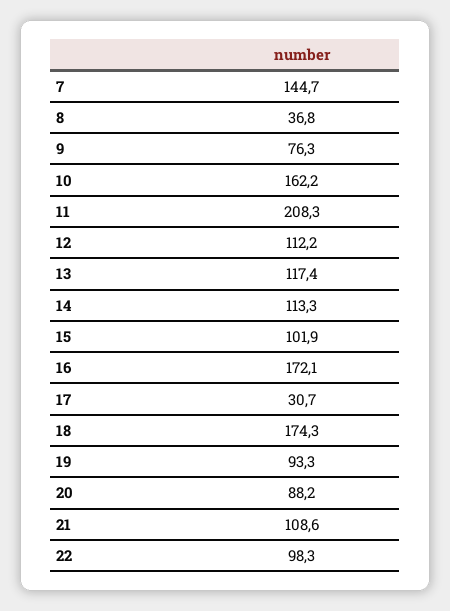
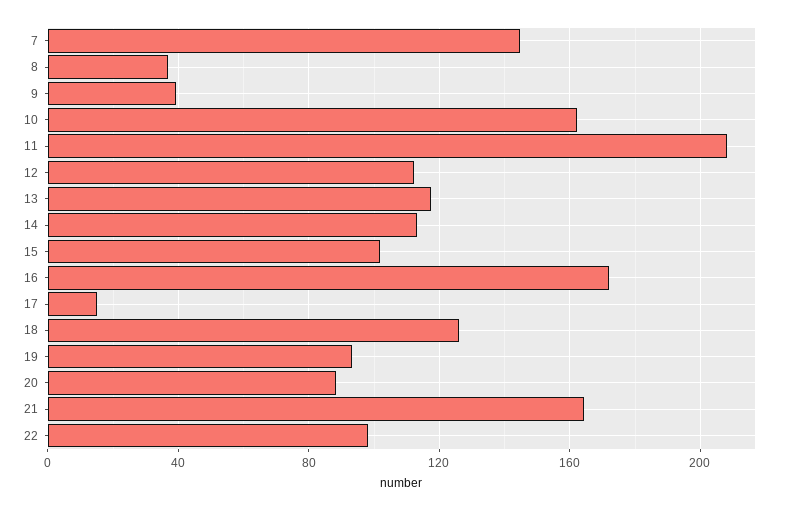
  {
    "7": 144.7,
    "8": 36.8,
-   "9": 76.3,
+   "9": 40,
    "10": 162.2,
    "11": 208.3,
    "12": 112.2,
    "13": 117.4,
    "14": 113.3,
    "15": 101.9,
    "16": 172.1,
-   "17": 30.7,
+   "17": 15,
-   "18": 174.3,
+   "18": 125,
    "19": 93.3,
    "20": 88.2,
-   "21": 108.6,
+   "21": 165,
    "22": 98.3
  }

